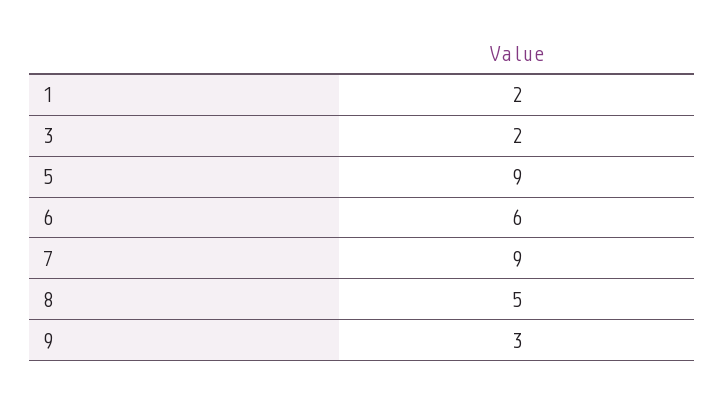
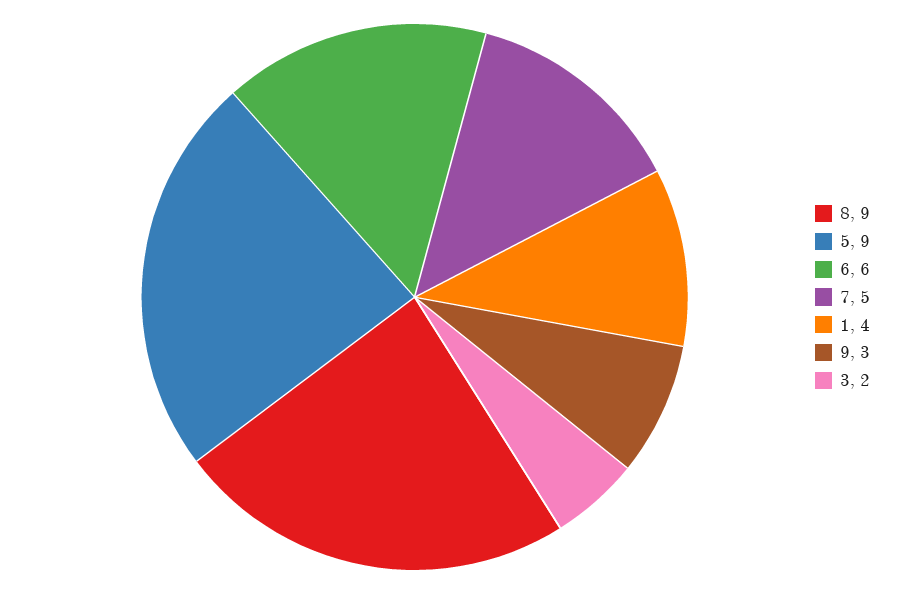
  {
-   "1": 2,
+   "1": 4,
    "3": 2,
    "5": 9,
    "6": 6,
-   "7": 9,
+   "7": 5,
-   "8": 5,
+   "8": 9,
    "9": 3
  }

